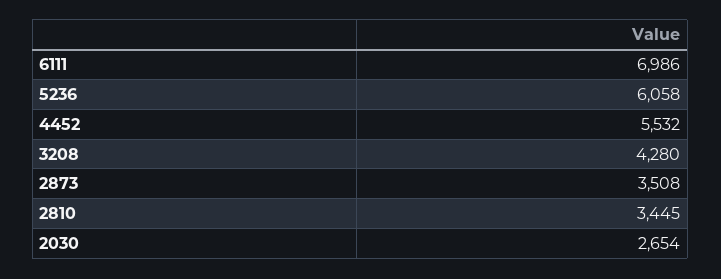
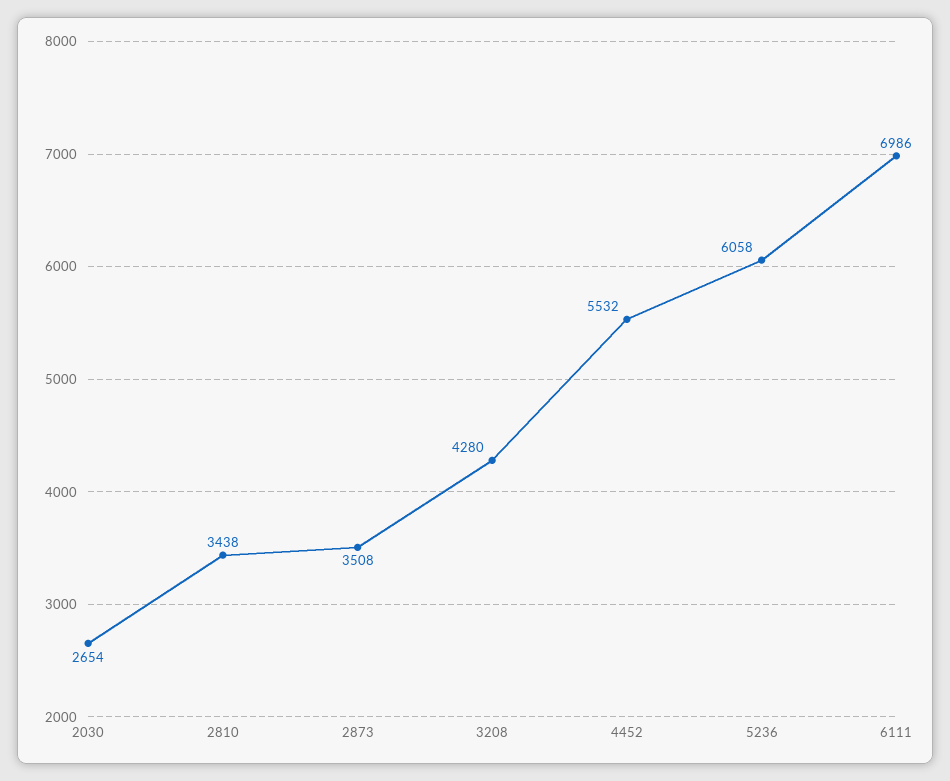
  {
    "6111": 6986,
    "5236": 6058,
    "4452": 5532,
    "3208": 4280,
    "2873": 3508,
-   "2810": 3445,
+   "2810": 3438,
    "2030": 2654
  }

